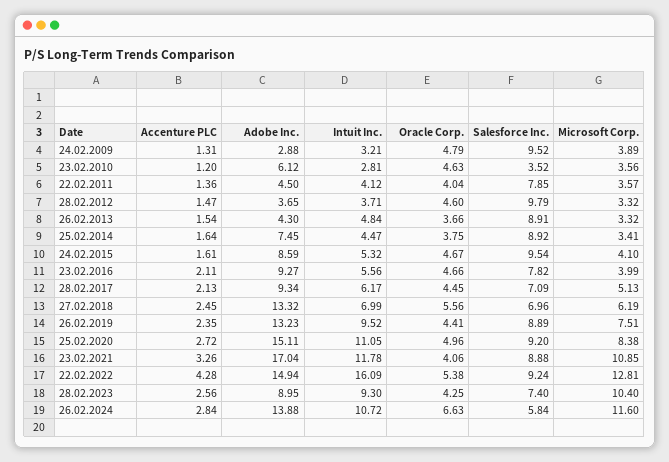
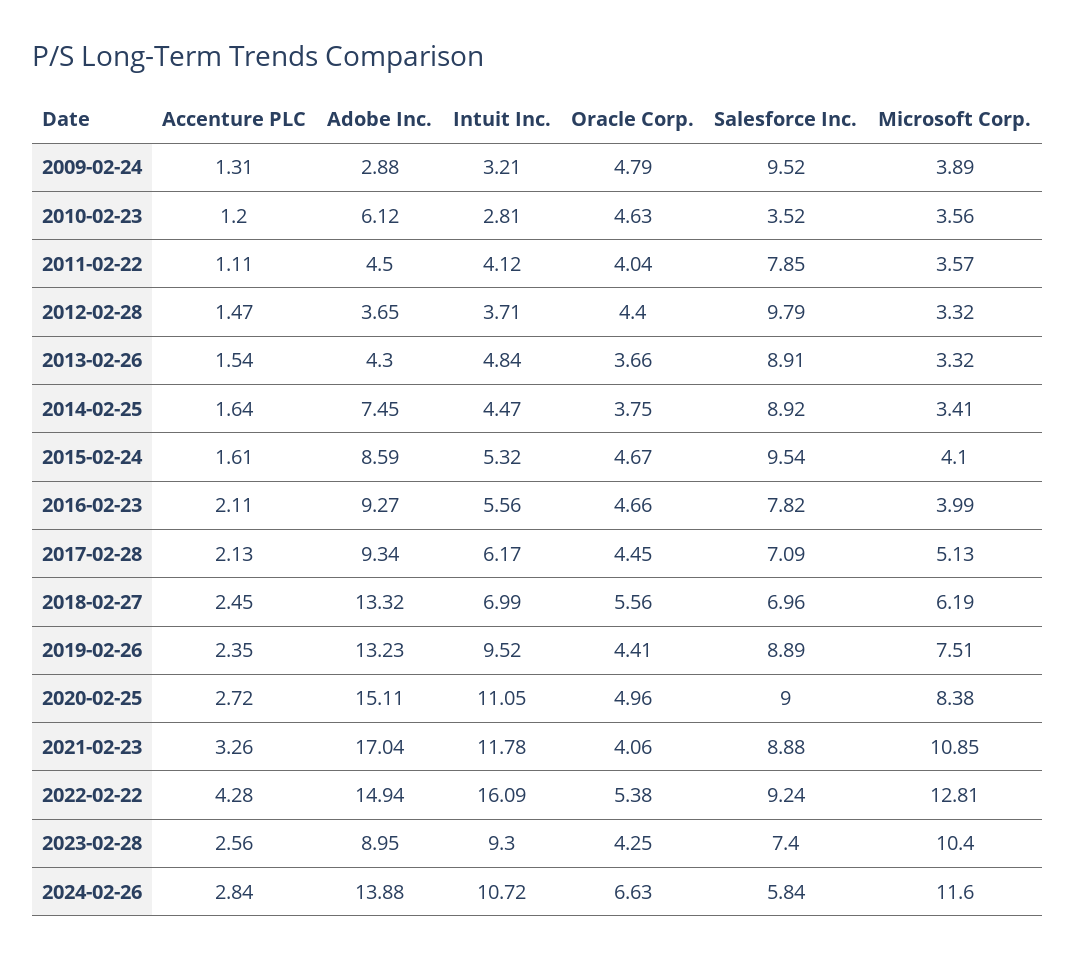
  {
    "Accenture PLC": {
      "24.02.2009": 1.31,
      "23.02.2010": 1.2,
-     "22.02.2011": 1.36,
+     "22.02.2011": 1.11,
      "28.02.2012": 1.47,
      "26.02.2013": 1.54,
      "25.02.2014": 1.64,
      "24.02.2015": 1.61,
      "23.02.2016": 2.11,
      "28.02.2017": 2.13,
      "27.02.2018": 2.45,
      "26.02.2019": 2.35,
      "25.02.2020": 2.72,
      "23.02.2021": 3.26,
      "22.02.2022": 4.28,
      "28.02.2023": 2.56,
      "26.02.2024": 2.84
    },
    "Adobe Inc.": {
      "24.02.2009": 2.88,
      "23.02.2010": 6.12,
      "22.02.2011": 4.5,
      "28.02.2012": 3.65,
      "26.02.2013": 4.3,
      "25.02.2014": 7.45,
      "24.02.2015": 8.59,
      "23.02.2016": 9.27,
      "28.02.2017": 9.34,
      "27.02.2018": 13.32,
      "26.02.2019": 13.23,
      "25.02.2020": 15.11,
      "23.02.2021": 17.04,
      "22.02.2022": 14.94,
      "28.02.2023": 8.95,
      "26.02.2024": 13.88
    },
    "Intuit Inc.": {
      "24.02.2009": 3.21,
      "23.02.2010": 2.81,
      "22.02.2011": 4.12,
      "28.02.2012": 3.71,
      "26.02.2013": 4.84,
      "25.02.2014": 4.47,
      "24.02.2015": 5.32,
      "23.02.2016": 5.56,
      "28.02.2017": 6.17,
      "27.02.2018": 6.99,
      "26.02.2019": 9.52,
      "25.02.2020": 11.05,
      "23.02.2021": 11.78,
      "22.02.2022": 16.09,
      "28.02.2023": 9.3,
      "26.02.2024": 10.72
    },
    "Oracle Corp.": {
      "24.02.2009": 4.79,
      "23.02.2010": 4.63,
      "22.02.2011": 4.04,
-     "28.02.2012": 4.6,
+     "28.02.2012": 4.4,
      "26.02.2013": 3.66,
      "25.02.2014": 3.75,
      "24.02.2015": 4.67,
      "23.02.2016": 4.66,
      "28.02.2017": 4.45,
      "27.02.2018": 5.56,
      "26.02.2019": 4.41,
      "25.02.2020": 4.96,
      "23.02.2021": 4.06,
      "22.02.2022": 5.38,
      "28.02.2023": 4.25,
      "26.02.2024": 6.63
    },
    "Salesforce Inc.": {
      "24.02.2009": 9.52,
      "23.02.2010": 3.52,
      "22.02.2011": 7.85,
      "28.02.2012": 9.79,
      "26.02.2013": 8.91,
      "25.02.2014": 8.92,
      "24.02.2015": 9.54,
      "23.02.2016": 7.82,
      "28.02.2017": 7.09,
      "27.02.2018": 6.96,
      "26.02.2019": 8.89,
-     "25.02.2020": 9.2,
+     "25.02.2020": 9,
      "23.02.2021": 8.88,
      "22.02.2022": 9.24,
      "28.02.2023": 7.4,
      "26.02.2024": 5.84
    },
    "Microsoft Corp.": {
      "24.02.2009": 3.89,
      "23.02.2010": 3.56,
      "22.02.2011": 3.57,
      "28.02.2012": 3.32,
      "26.02.2013": 3.32,
      "25.02.2014": 3.41,
      "24.02.2015": 4.1,
      "23.02.2016": 3.99,
      "28.02.2017": 5.13,
      "27.02.2018": 6.19,
      "26.02.2019": 7.51,
      "25.02.2020": 8.38,
      "23.02.2021": 10.85,
      "22.02.2022": 12.81,
      "28.02.2023": 10.4,
      "26.02.2024": 11.6
    }
  }

